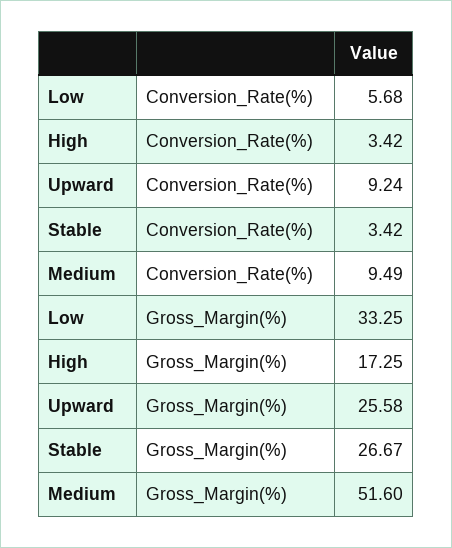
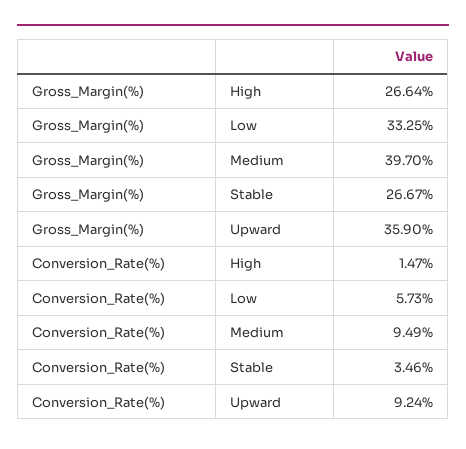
  {
    "Low": {
-     "Conversion_Rate(%)": 5.68,
+     "Conversion_Rate(%)": 5.73,
      "Gross_Margin(%)": 33.25
    },
    "High": {
-     "Conversion_Rate(%)": 3.42,
+     "Conversion_Rate(%)": 1.47,
-     "Gross_Margin(%)": 17.25
+     "Gross_Margin(%)": 26.64
    },
    "Upward": {
      "Conversion_Rate(%)": 9.24,
-     "Gross_Margin(%)": 25.58
+     "Gross_Margin(%)": 35.9
    },
    "Stable": {
-     "Conversion_Rate(%)": 3.42,
+     "Conversion_Rate(%)": 3.46,
      "Gross_Margin(%)": 26.67
    },
    "Medium": {
      "Conversion_Rate(%)": 9.49,
-     "Gross_Margin(%)": 51.6
+     "Gross_Margin(%)": 39.7
    }
  }

